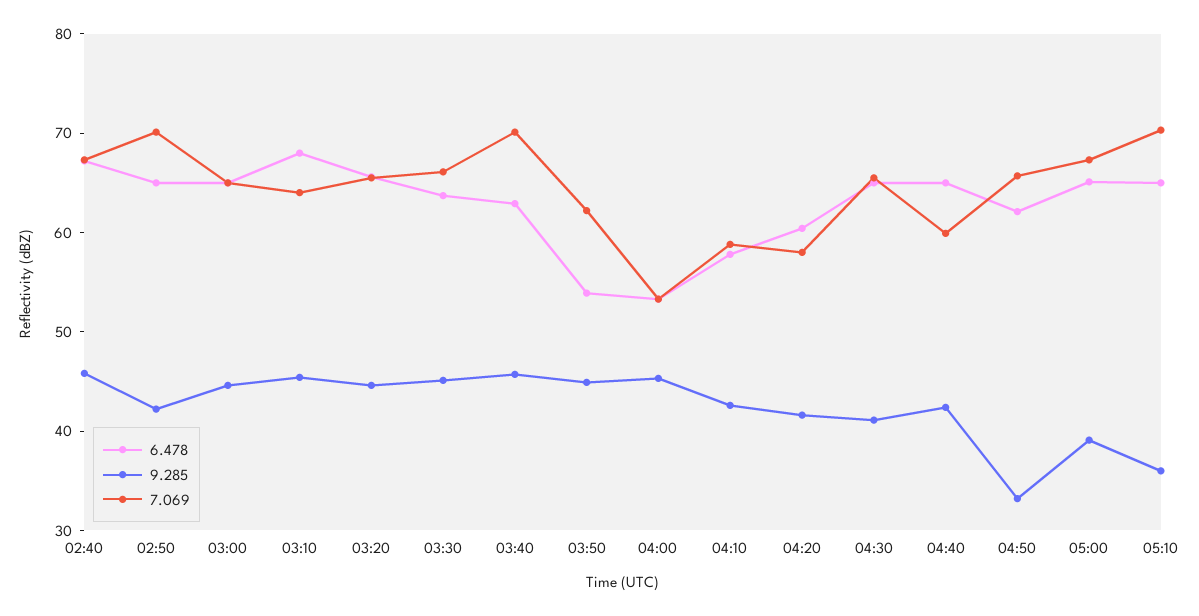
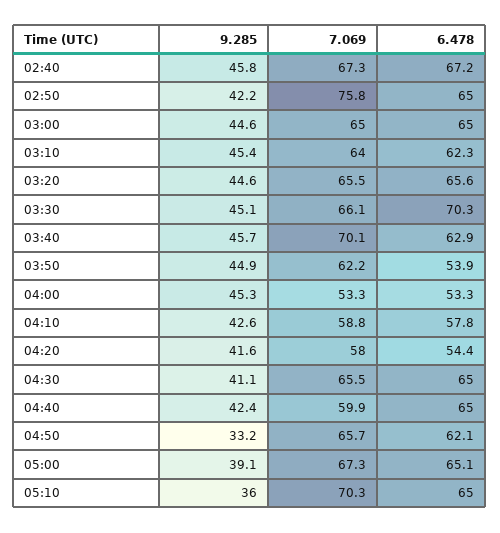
  {
    "6.478": {
      "02:40": 67.2,
      "02:50": 65,
      "03:00": 65,
-     "03:10": 68,
+     "03:10": 62.3,
      "03:20": 65.6,
-     "03:30": 64,
+     "03:30": 70.3,
      "03:40": 62.9,
      "03:50": 53.9,
      "04:00": 53.3,
      "04:10": 57.8,
-     "04:20": 60,
+     "04:20": 54.4,
      "04:30": 65,
      "04:40": 65,
      "04:50": 62.1,
      "05:00": 65.1,
      "05:10": 65
    },
    "9.285": {
      "02:40": 45.8,
      "02:50": 42.2,
      "03:00": 44.6,
      "03:10": 45.4,
      "03:20": 44.6,
      "03:30": 45.1,
      "03:40": 45.7,
      "03:50": 44.9,
      "04:00": 45.3,
      "04:10": 42.6,
      "04:20": 41.6,
      "04:30": 41.1,
      "04:40": 42.4,
      "04:50": 33.2,
      "05:00": 39.1,
      "05:10": 36
    },
    "7.069": {
      "02:40": 67.3,
-     "02:50": 70,
+     "02:50": 75.8,
      "03:00": 65,
      "03:10": 64,
      "03:20": 65.5,
      "03:30": 66.1,
      "03:40": 70.1,
      "03:50": 62.2,
      "04:00": 53.3,
      "04:10": 58.8,
      "04:20": 58,
      "04:30": 65.5,
      "04:40": 59.9,
      "04:50": 65.7,
      "05:00": 67.3,
      "05:10": 70.3
    }
  }

